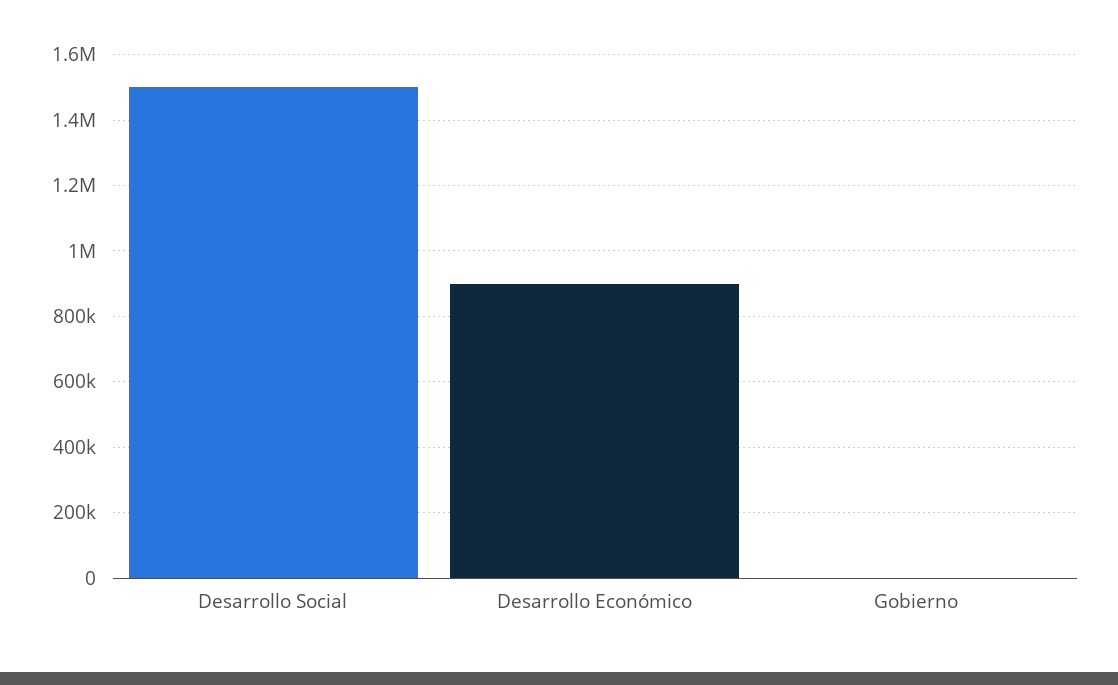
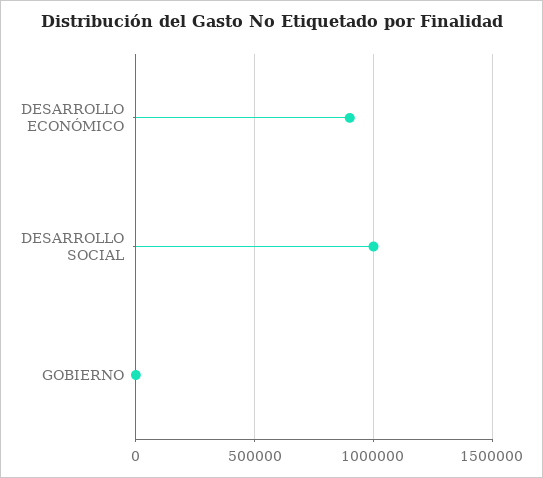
  {
-   "Desarrollo Social": 1500000,
+   "Desarrollo Social": 1000000,
    "Desarrollo Económico": 900000,
    "Gobierno": 0
  }

